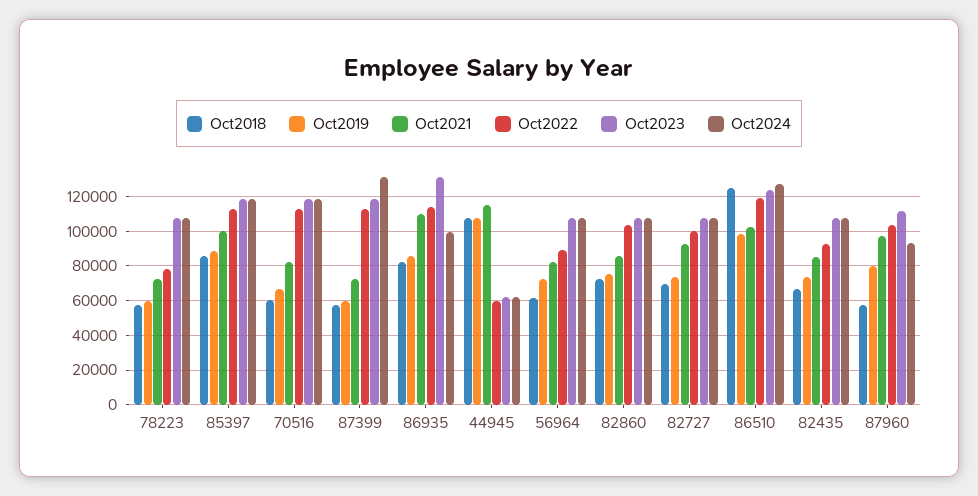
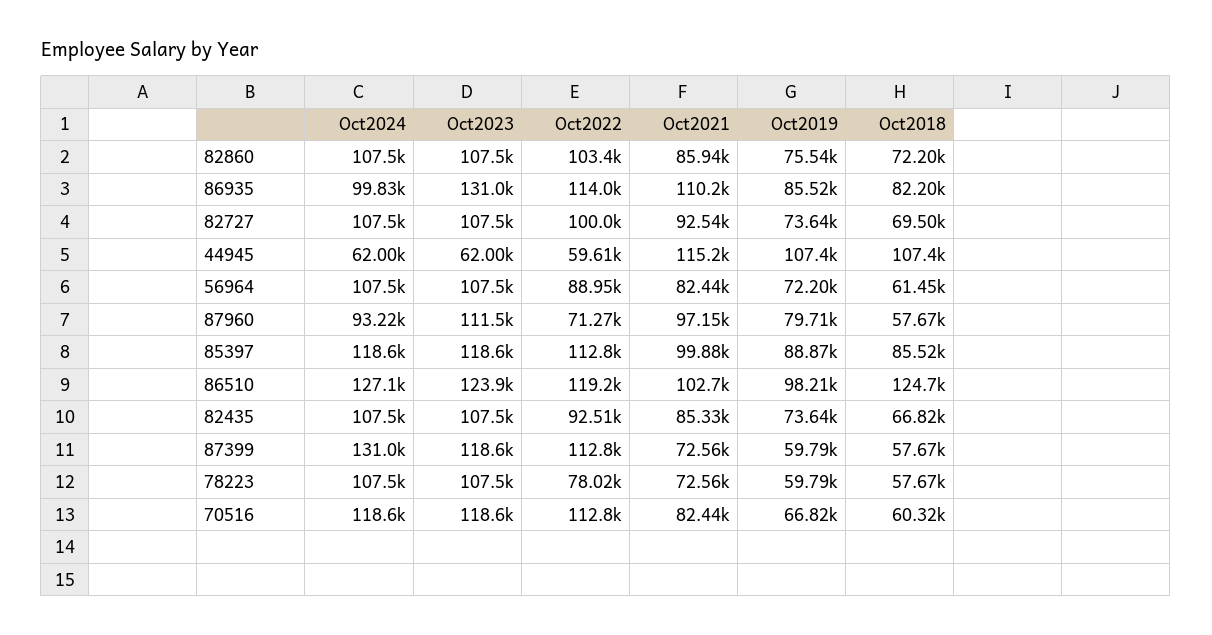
  {
    "Oct2018": {
      "78223": 57670,
      "85397": 85520,
      "70516": 60320,
      "87399": 57670,
      "86935": 82200,
      "44945": 107400,
      "56964": 61450,
      "82860": 72200,
      "82727": 69500,
      "86510": 124700,
      "82435": 66820,
      "87960": 57670
    },
    "Oct2019": {
      "78223": 59790,
      "85397": 88870,
      "70516": 66820,
      "87399": 59790,
      "86935": 85520,
      "44945": 107400,
      "56964": 72200,
      "82860": 75540,
      "82727": 73640,
      "86510": 98210,
      "82435": 73640,
      "87960": 79710
    },
    "Oct2021": {
      "78223": 72560,
      "85397": 99880,
      "70516": 82440,
      "87399": 72560,
      "86935": 110200,
      "44945": 115200,
      "56964": 82440,
      "82860": 85940,
      "82727": 92540,
      "86510": 102700,
      "82435": 85330,
      "87960": 97150
    },
    "Oct2022": {
      "78223": 78020,
      "85397": 112800,
      "70516": 112800,
      "87399": 112800,
      "86935": 114000,
      "44945": 59610,
      "56964": 88950,
      "82860": 103400,
      "82727": 100000,
      "86510": 119200,
      "82435": 92510,
-     "87960": 105000
+     "87960": 71270
    },
    "Oct2023": {
      "78223": 107500,
      "85397": 118600,
      "70516": 118600,
      "87399": 118600,
      "86935": 131000,
      "44945": 62000,
      "56964": 107500,
      "82860": 107500,
      "82727": 107500,
      "86510": 123900,
      "82435": 107500,
      "87960": 111500
    },
    "Oct2024": {
      "78223": 107500,
      "85397": 118600,
      "70516": 118600,
      "87399": 131000,
      "86935": 99830,
      "44945": 62000,
      "56964": 107500,
      "82860": 107500,
      "82727": 107500,
      "86510": 127100,
      "82435": 107500,
      "87960": 93220
    }
  }

